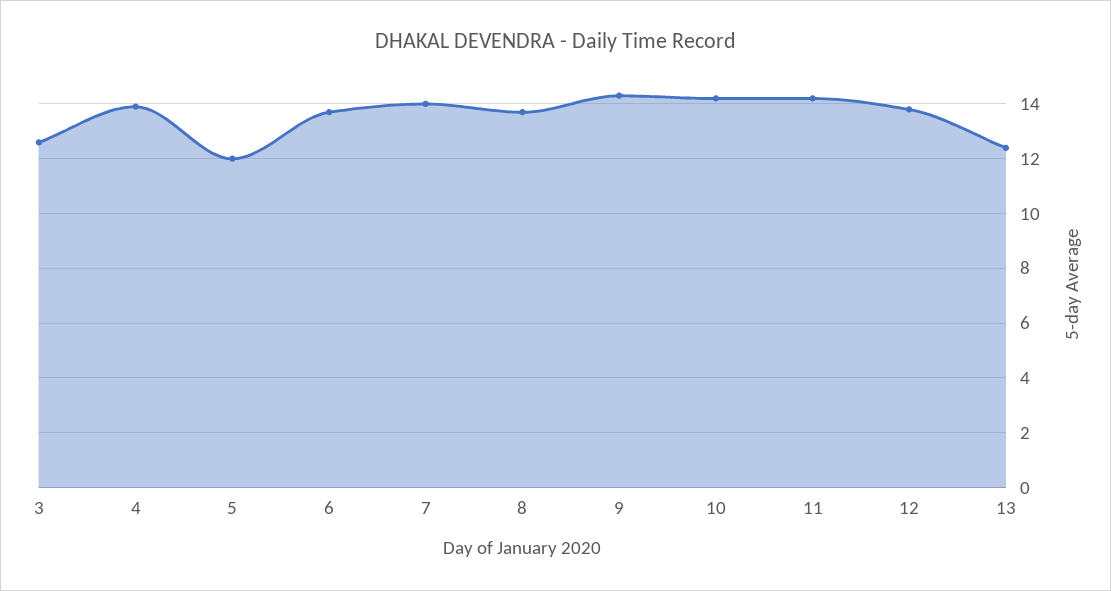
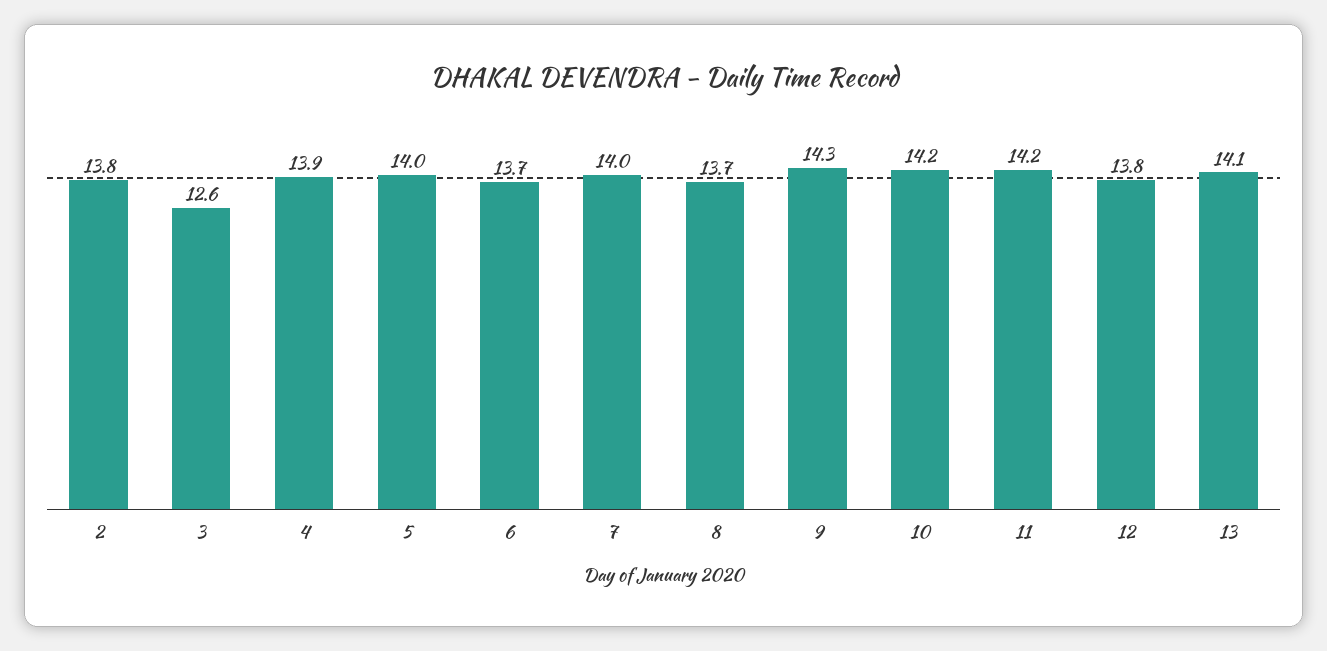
  {
    "3": 12.6,
    "4": 13.9,
-   "5": 12,
+   "5": 14,
    "6": 13.7,
    "7": 14,
    "8": 13.7,
    "9": 14.3,
    "10": 14.2,
    "11": 14.2,
    "12": 13.8,
-   "13": 12.5
+   "13": 14.1,
+   "2": 13.8
  }

